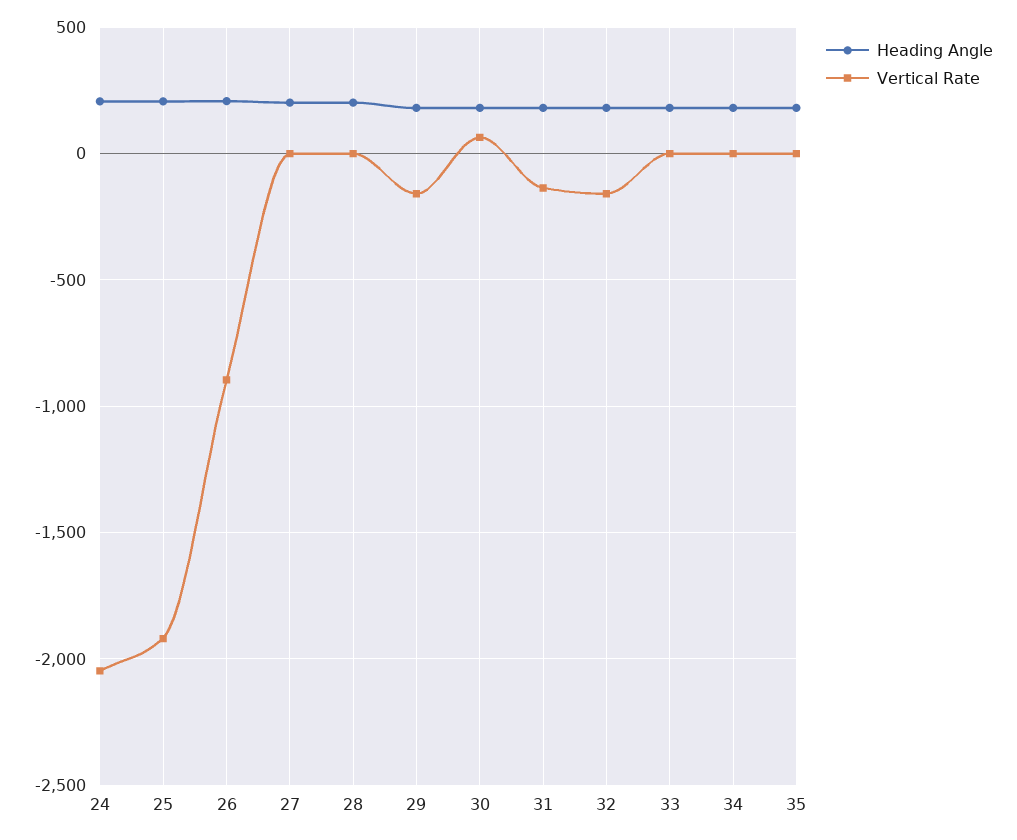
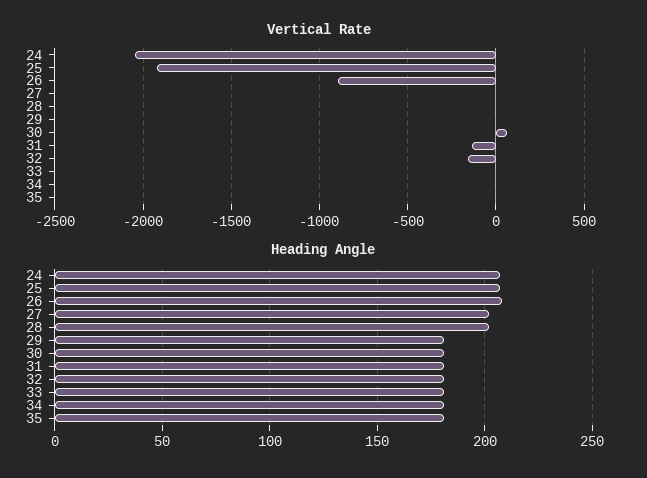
  {
    "Heading Angle": {
      "24": 205,
      "25": 205,
      "26": 210,
      "27": 200,
      "28": 200,
      "29": 180,
      "30": 180,
      "31": 180,
      "32": 180,
      "33": 180,
      "34": 180,
      "35": 180
    },
    "Vertical Rate": {
      "24": -2050,
      "25": -1900,
      "26": -900,
      "27": 0,
      "28": 0,
-     "29": -150,
+     "29": 0,
      "30": 50,
      "31": -150,
      "32": -150,
      "33": 0,
      "34": 0,
      "35": 0
    }
  }

